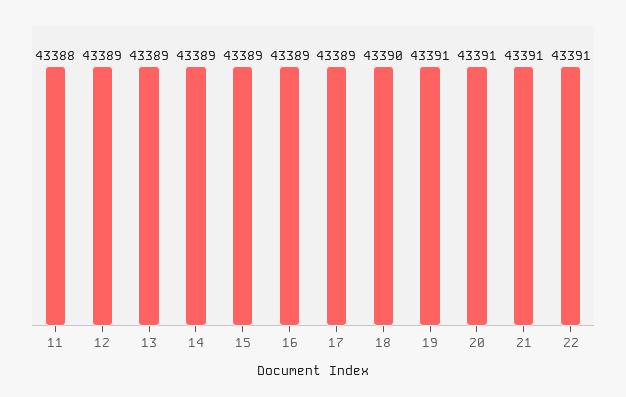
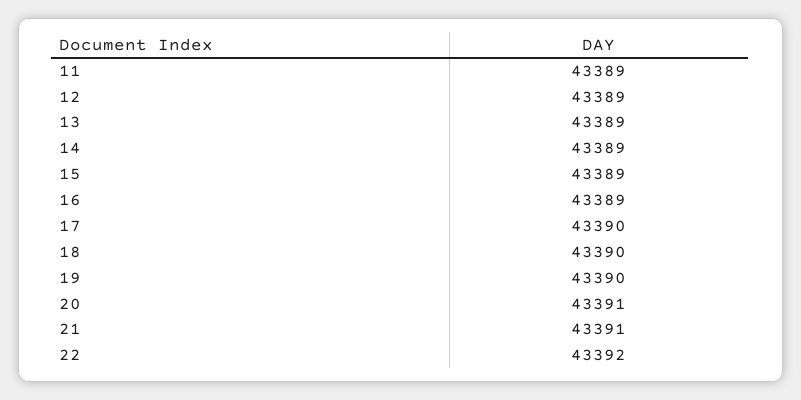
  {
-   "11": 43388,
+   "11": 43389,
    "12": 43389,
    "13": 43389,
    "14": 43389,
    "15": 43389,
    "16": 43389,
-   "17": 43389,
+   "17": 43390,
    "18": 43390,
-   "19": 43391,
+   "19": 43390,
    "20": 43391,
    "21": 43391,
-   "22": 43391
+   "22": 43392
  }

